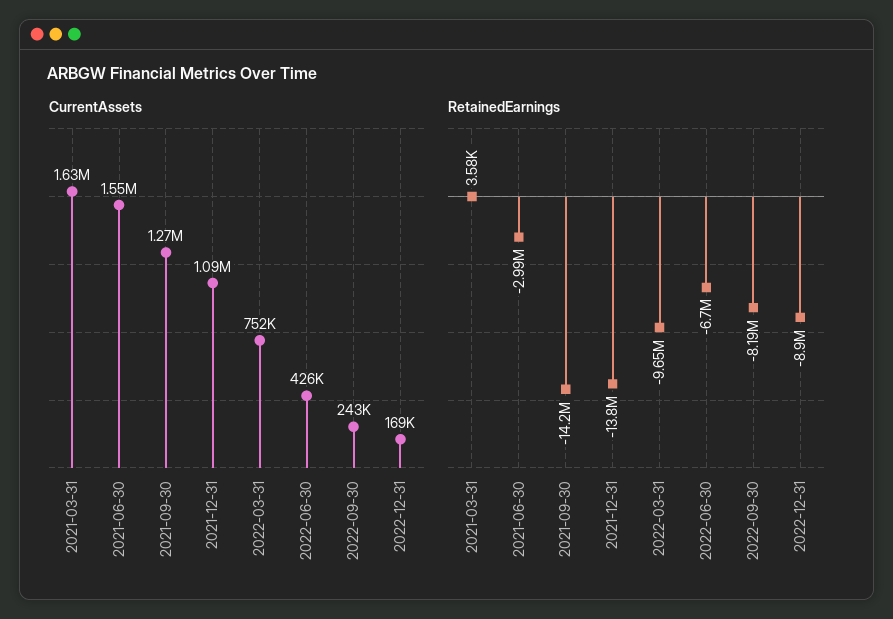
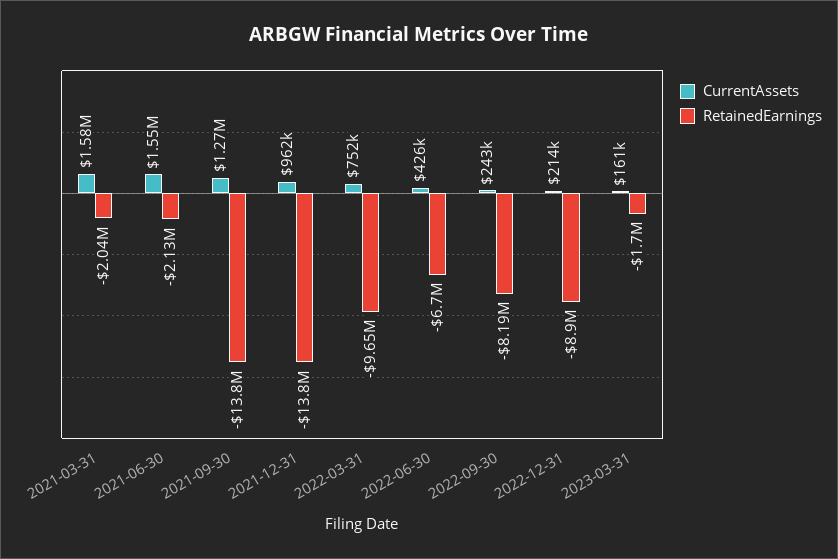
  {
    "CurrentAssets": {
-     "2021-03-31": 1630000,
+     "2021-03-31": 1580000,
      "2021-06-30": 1550000,
      "2021-09-30": 1270000,
-     "2021-12-31": 1090000,
+     "2021-12-31": 962000,
      "2022-03-31": 752000,
      "2022-06-30": 426000,
      "2022-09-30": 243000,
-     "2022-12-31": 169000
+     "2022-12-31": 214000,
+     "2023-03-31": 161000
    },
    "RetainedEarnings": {
-     "2021-03-31": 3580,
+     "2021-03-31": -2040000,
-     "2021-06-30": -2990000,
+     "2021-06-30": -2130000,
-     "2021-09-30": -14200000,
+     "2021-09-30": -13800000,
      "2021-12-31": -13800000,
      "2022-03-31": -9650000,
      "2022-06-30": -6700000,
      "2022-09-30": -8190000,
-     "2022-12-31": -8900000
+     "2022-12-31": -8900000,
+     "2023-03-31": -1700000
    }
  }

